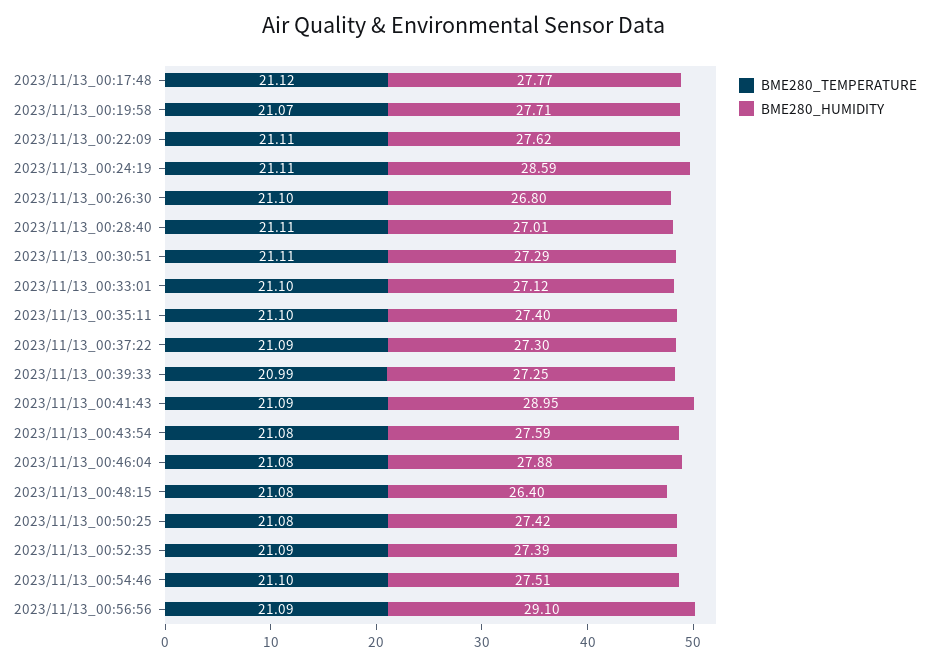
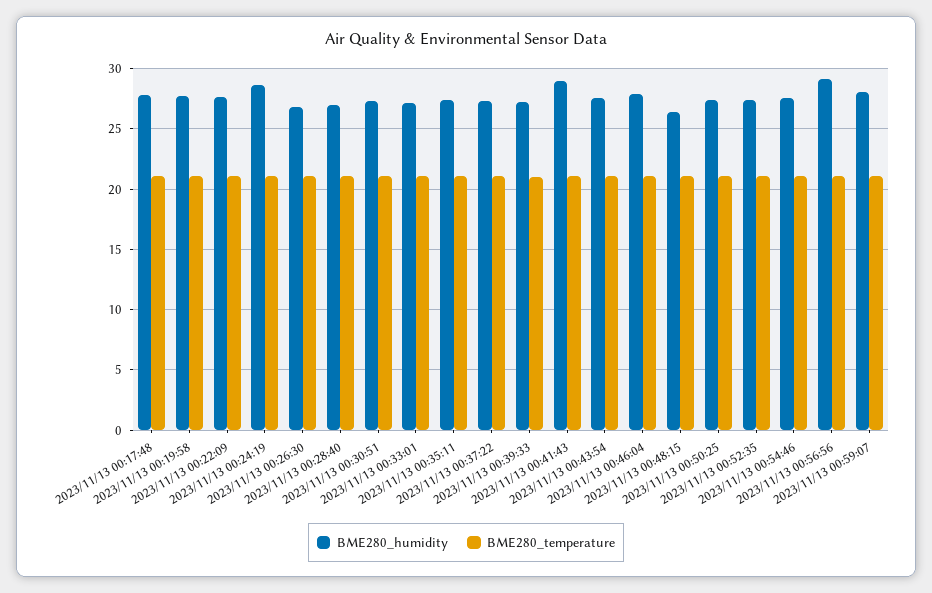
  {
    "BME280_TEMPERATURE": {
      "2023/11/13_00:17:48": 21.12,
      "2023/11/13_00:19:58": 21.07,
      "2023/11/13_00:22:09": 21.11,
      "2023/11/13_00:24:19": 21.11,
      "2023/11/13_00:26:30": 21.1,
      "2023/11/13_00:28:40": 21.11,
      "2023/11/13_00:30:51": 21.11,
      "2023/11/13_00:33:01": 21.1,
      "2023/11/13_00:35:11": 21.1,
      "2023/11/13_00:37:22": 21.09,
      "2023/11/13_00:39:33": 20.99,
      "2023/11/13_00:41:43": 21.09,
      "2023/11/13_00:43:54": 21.08,
      "2023/11/13_00:46:04": 21.08,
      "2023/11/13_00:48:15": 21.08,
      "2023/11/13_00:50:25": 21.08,
      "2023/11/13_00:52:35": 21.09,
      "2023/11/13_00:54:46": 21.1,
-     "2023/11/13_00:56:56": 21.09
+     "2023/11/13_00:56:56": 21.09,
+     "2023/11/13 00:59:07": 21
    },
    "BME280_HUMIDITY": {
      "2023/11/13_00:17:48": 27.77,
      "2023/11/13_00:19:58": 27.71,
      "2023/11/13_00:22:09": 27.62,
      "2023/11/13_00:24:19": 28.59,
      "2023/11/13_00:26:30": 26.8,
      "2023/11/13_00:28:40": 27.01,
      "2023/11/13_00:30:51": 27.29,
      "2023/11/13_00:33:01": 27.12,
      "2023/11/13_00:35:11": 27.4,
      "2023/11/13_00:37:22": 27.3,
      "2023/11/13_00:39:33": 27.25,
      "2023/11/13_00:41:43": 28.95,
      "2023/11/13_00:43:54": 27.59,
      "2023/11/13_00:46:04": 27.88,
      "2023/11/13_00:48:15": 26.4,
      "2023/11/13_00:50:25": 27.42,
      "2023/11/13_00:52:35": 27.39,
      "2023/11/13_00:54:46": 27.51,
-     "2023/11/13_00:56:56": 29.1
+     "2023/11/13_00:56:56": 29.1,
+     "2023/11/13 00:59:07": 28
    }
  }

